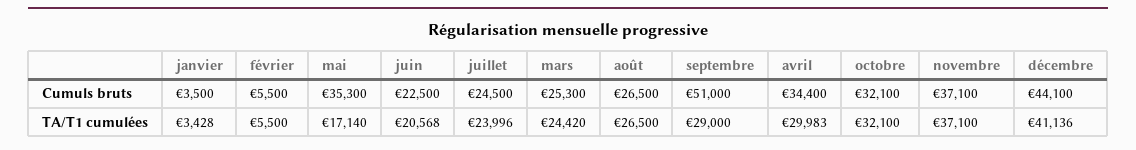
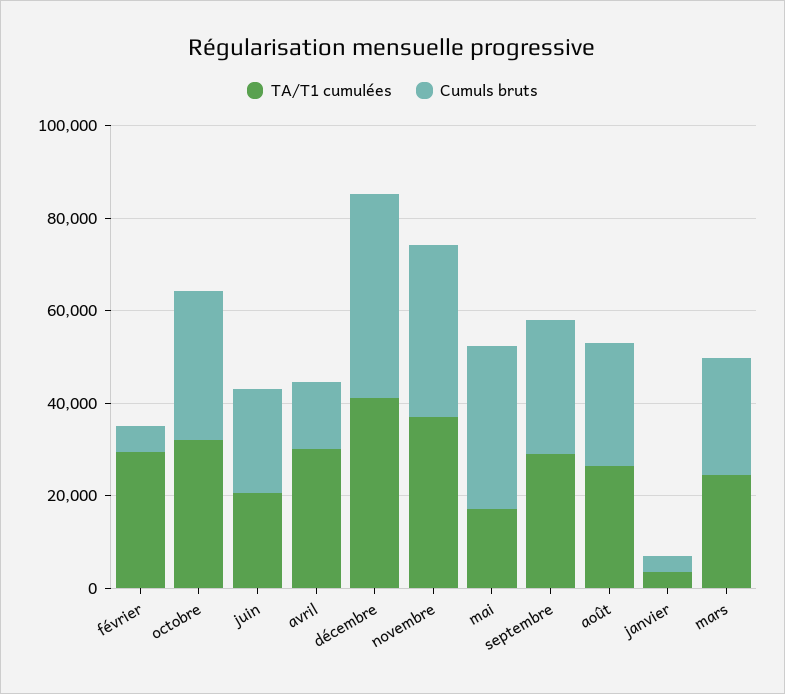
  {
    "Cumuls bruts": {
      "janvier": 3500,
      "février": 5500,
      "mai": 35300,
      "juin": 22500,
-     "juillet": 24500,
      "mars": 25300,
      "août": 26500,
-     "septembre": 51000,
+     "septembre": 30000,
-     "avril": 34400,
+     "avril": 15000,
      "octobre": 32100,
      "novembre": 37100,
      "décembre": 44100
    },
    "TA/T1 cumulées": {
      "janvier": 3428,
-     "février": 5500,
+     "février": 30000,
      "mai": 17140,
      "juin": 20568,
-     "juillet": 23996,
      "mars": 24420,
      "août": 26500,
      "septembre": 29000,
      "avril": 29983,
      "octobre": 32100,
      "novembre": 37100,
      "décembre": 41136
    }
  }

